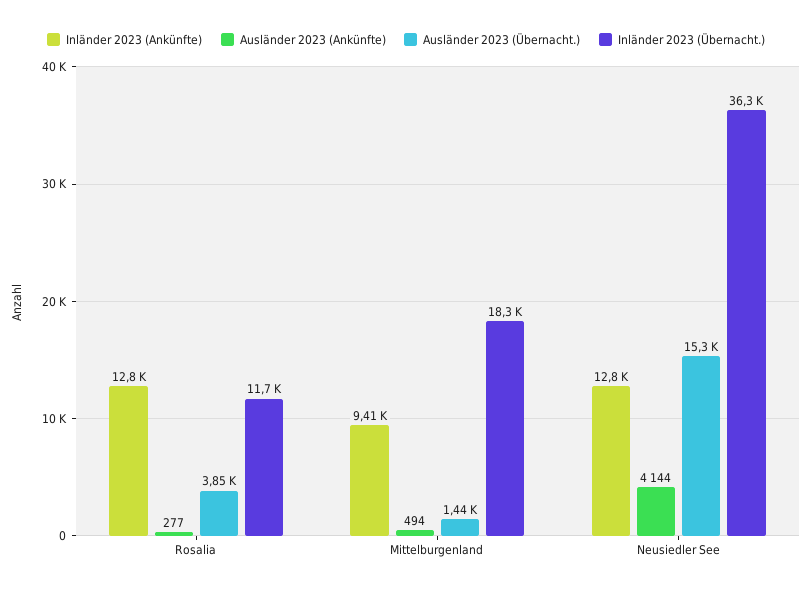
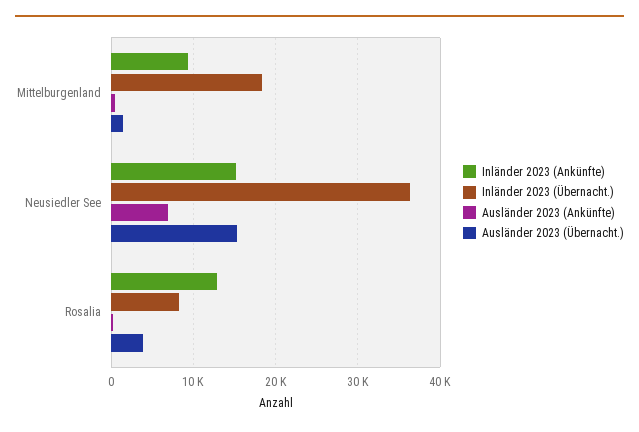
  {
    "Inländer 2023 (Ankünfte)": {
      "Rosalia": 12800,
      "Mittelburgenland": 9410,
-     "Neusiedler See": 12800
+     "Neusiedler See": 15000
    },
    "Ausländer 2023 (Ankünfte)": {
      "Rosalia": 277,
      "Mittelburgenland": 494,
-     "Neusiedler See": 4144
+     "Neusiedler See": 7000
    },
    "Ausländer 2023 (Übernacht.)": {
      "Rosalia": 3850,
      "Mittelburgenland": 1440,
      "Neusiedler See": 15300
    },
    "Inländer 2023 (Übernacht.)": {
-     "Rosalia": 11700,
+     "Rosalia": 8000,
      "Mittelburgenland": 18300,
      "Neusiedler See": 36300
    }
  }

